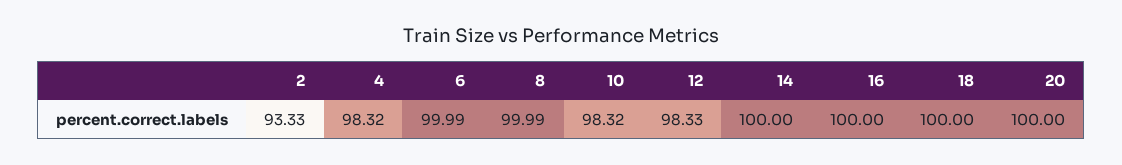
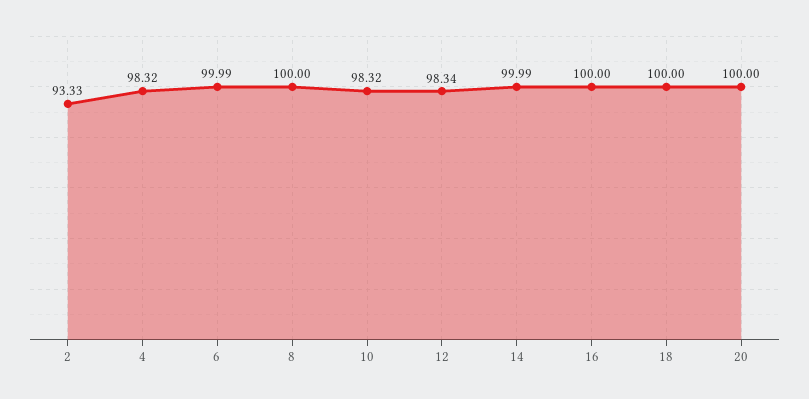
  {
    "2": 93.33,
    "4": 98.32,
    "6": 99.99,
-   "8": 99.99,
+   "8": 100,
    "10": 98.32,
-   "12": 98.33,
+   "12": 98.34,
-   "14": 100,
+   "14": 99.99,
    "16": 100,
    "18": 100,
    "20": 100
  }

